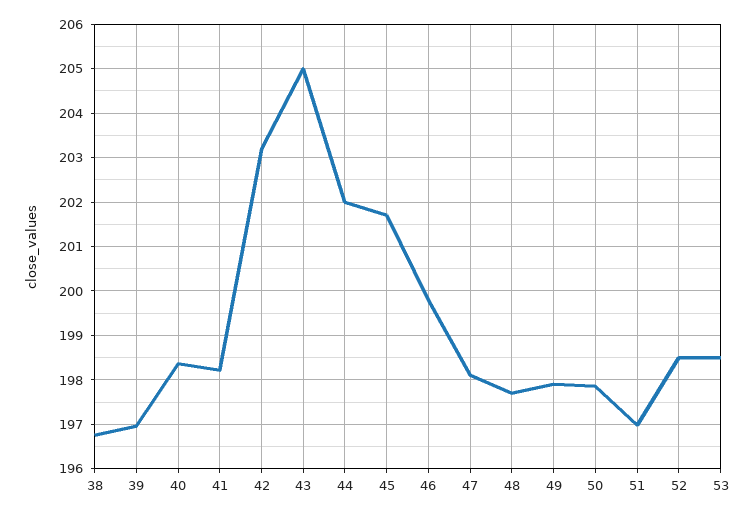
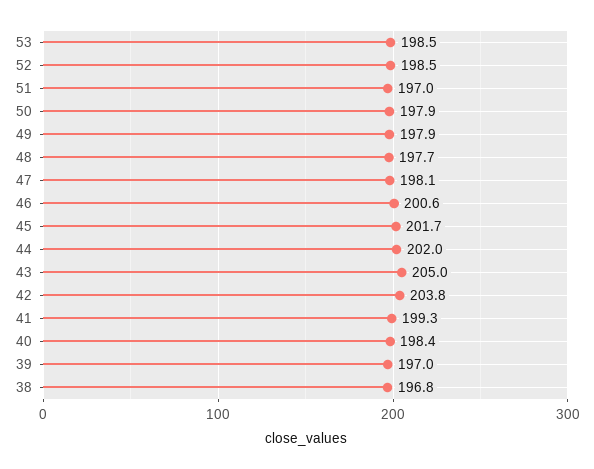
  {
    "38": 196.8,
    "39": 197,
    "40": 198.4,
-   "41": 198.2,
+   "41": 199.3,
-   "42": 203.2,
+   "42": 203.8,
    "43": 205,
    "44": 202,
    "45": 201.7,
-   "46": 199.8,
+   "46": 200.6,
    "47": 198.1,
    "48": 197.7,
    "49": 197.9,
    "50": 197.9,
    "51": 197,
    "52": 198.5,
    "53": 198.5
  }

